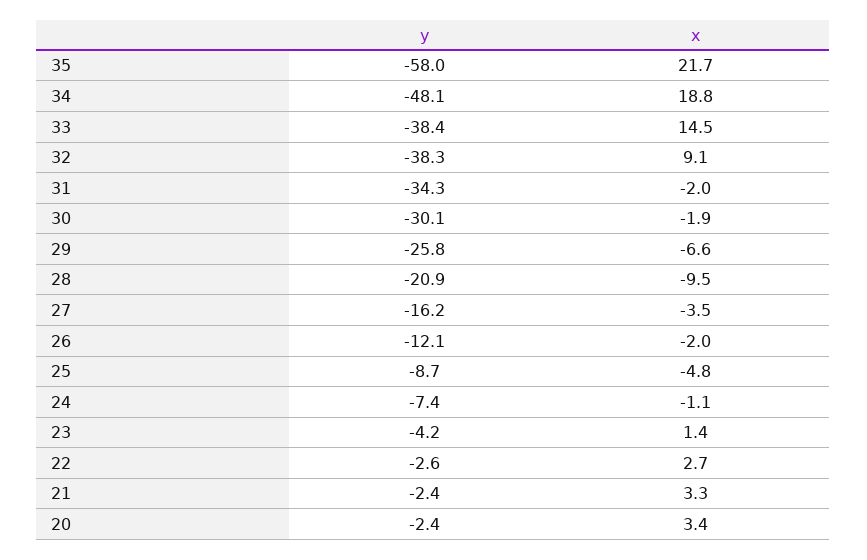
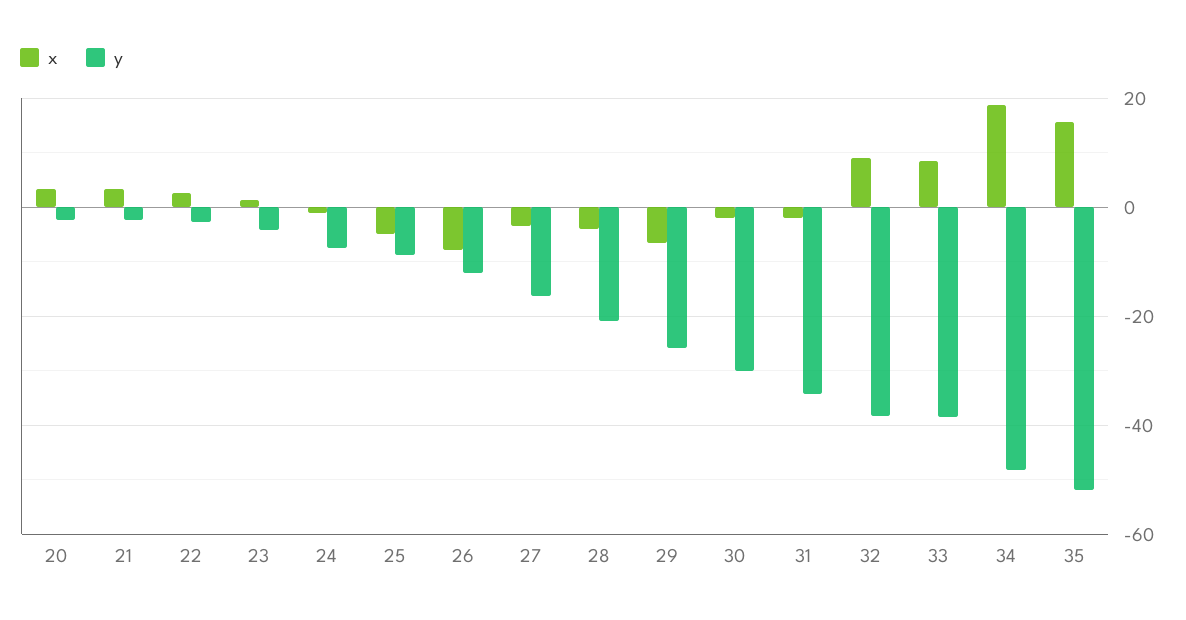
  {
    "y": {
-     "35": -58,
+     "35": -52,
      "34": -48.1,
      "33": -38.4,
      "32": -38.3,
      "31": -34.3,
      "30": -30.1,
      "29": -25.8,
      "28": -20.9,
      "27": -16.2,
      "26": -12.1,
      "25": -8.7,
      "24": -7.4,
      "23": -4.2,
      "22": -2.6,
      "21": -2.4,
      "20": -2.4
    },
    "x": {
-     "35": 21.7,
+     "35": 16,
      "34": 18.8,
-     "33": 14.5,
+     "33": 8,
      "32": 9.1,
      "31": -2,
      "30": -1.9,
      "29": -6.6,
-     "28": -9.5,
+     "28": -4,
      "27": -3.5,
-     "26": -2,
+     "26": -8,
      "25": -4.8,
      "24": -1.1,
      "23": 1.4,
      "22": 2.7,
      "21": 3.3,
      "20": 3.4
    }
  }

